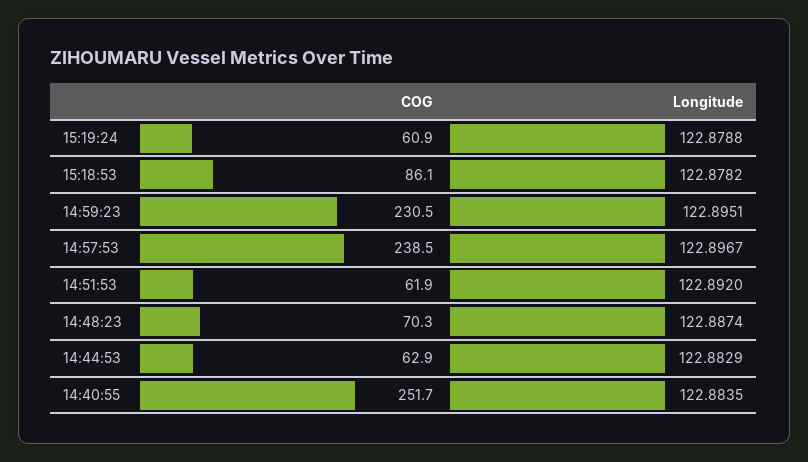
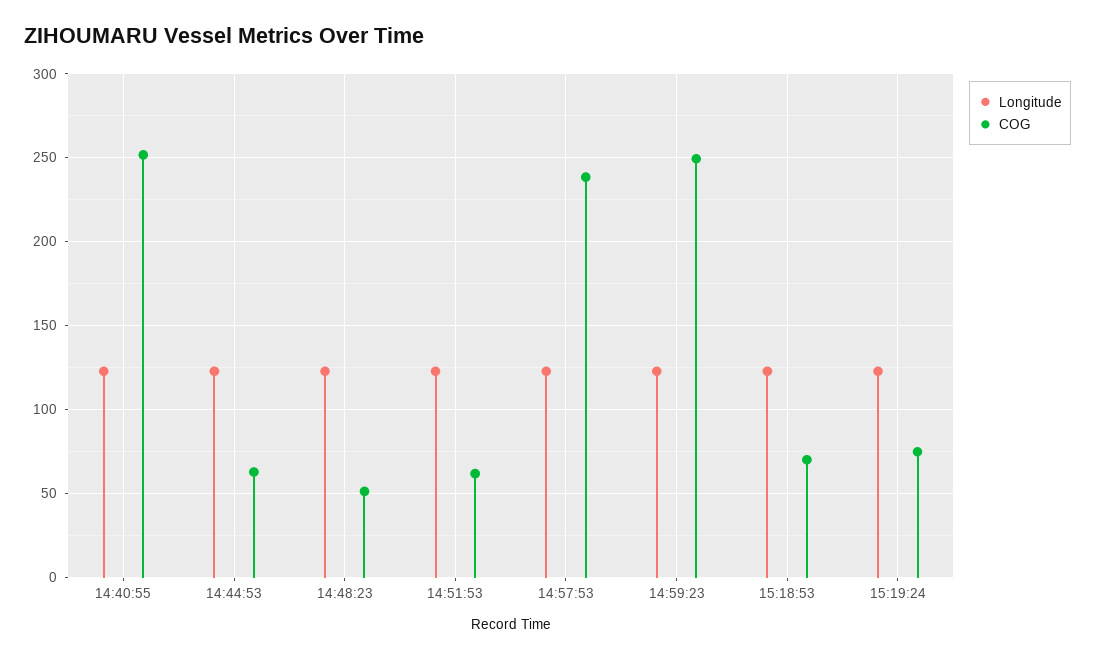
  {
    "COG": {
-     "15:19:24": 60.9,
+     "15:19:24": 75,
-     "15:18:53": 86.1,
+     "15:18:53": 70,
-     "14:59:23": 230.5,
+     "14:59:23": 250,
      "14:57:53": 238.5,
      "14:51:53": 61.9,
-     "14:48:23": 70.3,
+     "14:48:23": 50,
      "14:44:53": 62.9,
      "14:40:55": 251.7
    },
    "Longitude": {
      "15:19:24": 122.8788,
      "15:18:53": 122.8782,
      "14:59:23": 122.8951,
      "14:57:53": 122.8967,
      "14:51:53": 122.892,
      "14:48:23": 122.8874,
      "14:44:53": 122.8829,
      "14:40:55": 122.8835
    }
  }

